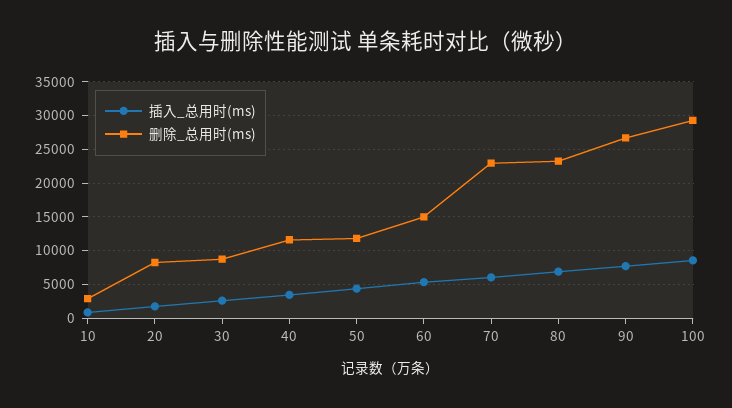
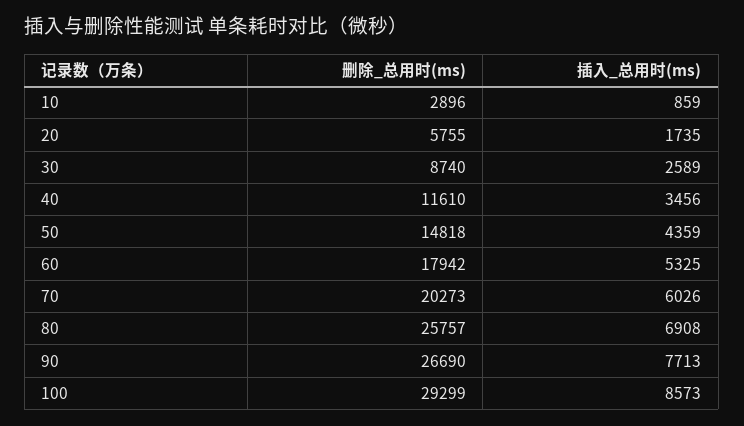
  {
    "插入_总用时(ms)": {
      "10": 859,
      "20": 1735,
      "30": 2589,
      "40": 3456,
      "50": 4359,
      "60": 5325,
      "70": 6026,
      "80": 6908,
      "90": 7713,
      "100": 8573
    },
    "删除_总用时(ms)": {
      "10": 2896,
-     "20": 8000,
+     "20": 5755,
      "30": 8740,
      "40": 11610,
-     "50": 12000,
+     "50": 14818,
-     "60": 15000,
+     "60": 17942,
-     "70": 23000,
+     "70": 20273,
-     "80": 23000,
+     "80": 25757,
      "90": 26690,
      "100": 29299
    }
  }

